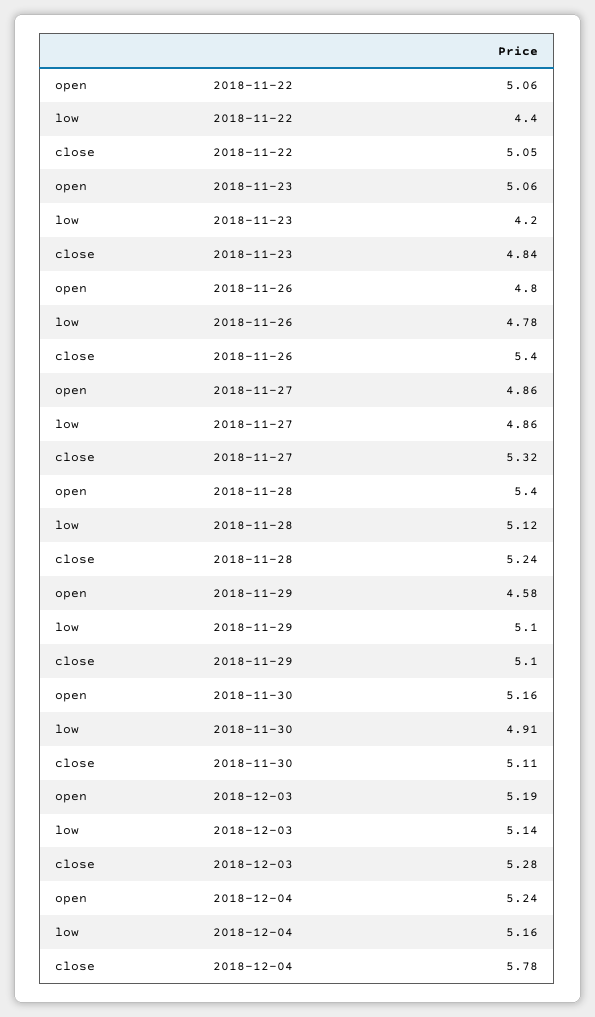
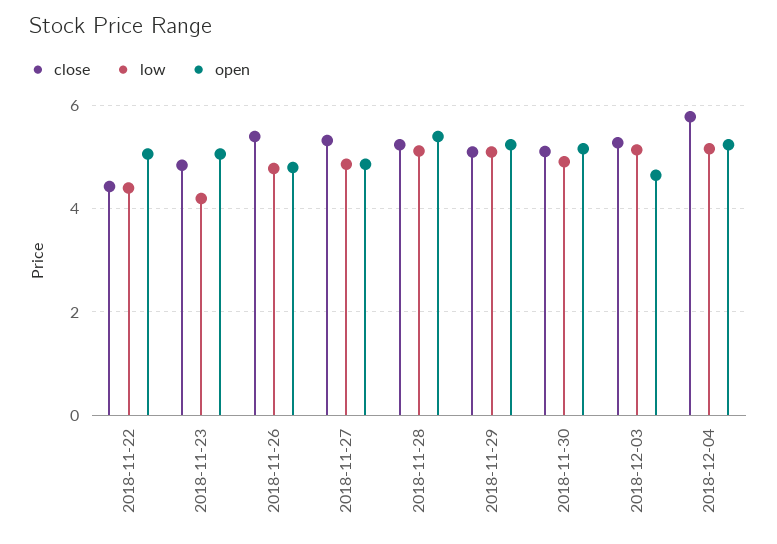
  {
    "open": {
      "2018-11-22": 5.06,
      "2018-11-23": 5.06,
      "2018-11-26": 4.8,
      "2018-11-27": 4.86,
      "2018-11-28": 5.4,
-     "2018-11-29": 4.58,
+     "2018-11-29": 5.2,
      "2018-11-30": 5.16,
-     "2018-12-03": 5.19,
+     "2018-12-03": 4.6,
      "2018-12-04": 5.24
    },
    "low": {
      "2018-11-22": 4.4,
      "2018-11-23": 4.2,
      "2018-11-26": 4.78,
      "2018-11-27": 4.86,
      "2018-11-28": 5.12,
      "2018-11-29": 5.1,
      "2018-11-30": 4.91,
      "2018-12-03": 5.14,
      "2018-12-04": 5.16
    },
    "close": {
-     "2018-11-22": 5.05,
+     "2018-11-22": 4.4,
      "2018-11-23": 4.84,
      "2018-11-26": 5.4,
      "2018-11-27": 5.32,
      "2018-11-28": 5.24,
      "2018-11-29": 5.1,
      "2018-11-30": 5.11,
      "2018-12-03": 5.28,
      "2018-12-04": 5.78
    }
  }

